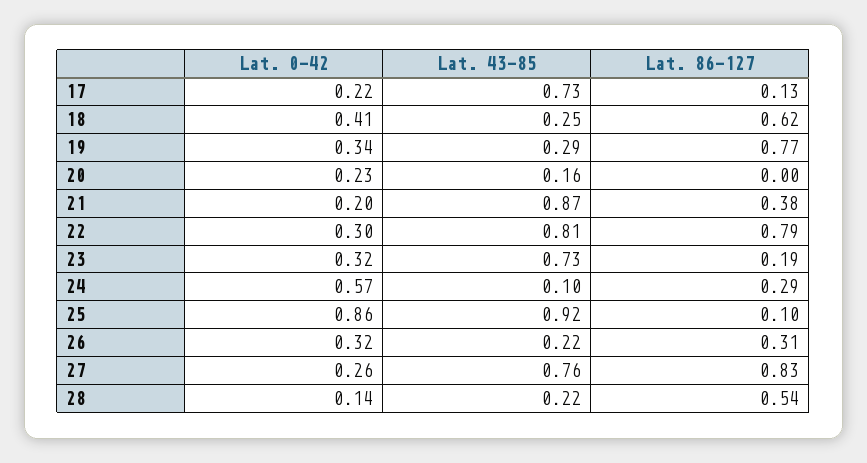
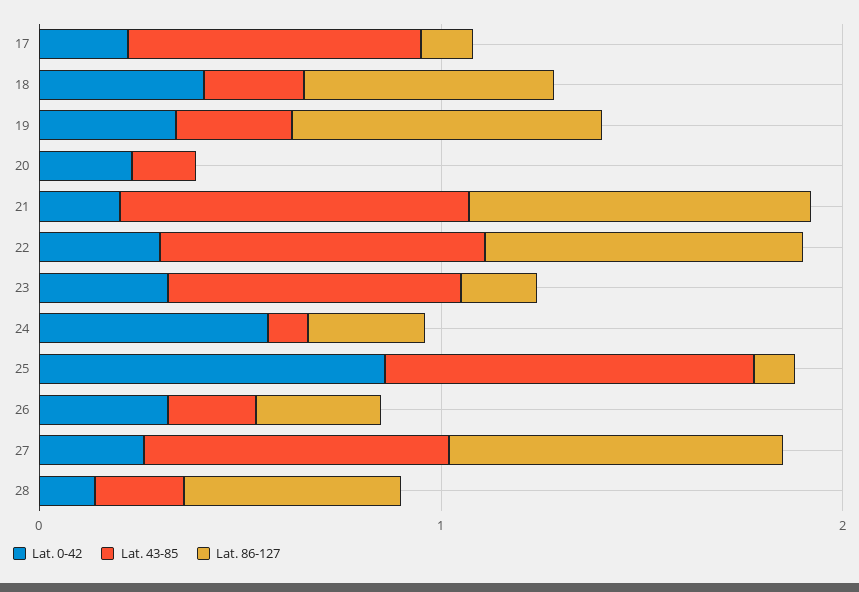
  {
    "Lat. 0-42": {
      "17": 0.22,
      "18": 0.41,
      "19": 0.34,
      "20": 0.23,
      "21": 0.2,
      "22": 0.3,
      "23": 0.32,
      "24": 0.57,
      "25": 0.86,
      "26": 0.32,
      "27": 0.26,
      "28": 0.14
    },
    "Lat. 43-85": {
      "17": 0.73,
      "18": 0.25,
      "19": 0.29,
      "20": 0.16,
      "21": 0.87,
      "22": 0.81,
      "23": 0.73,
      "24": 0.1,
      "25": 0.92,
      "26": 0.22,
      "27": 0.76,
      "28": 0.22
    },
    "Lat. 86-127": {
      "17": 0.13,
      "18": 0.62,
      "19": 0.77,
      "20": 0,
-     "21": 0.38,
+     "21": 0.8,
      "22": 0.79,
      "23": 0.19,
      "24": 0.29,
      "25": 0.1,
      "26": 0.31,
      "27": 0.83,
      "28": 0.54
    }
  }

